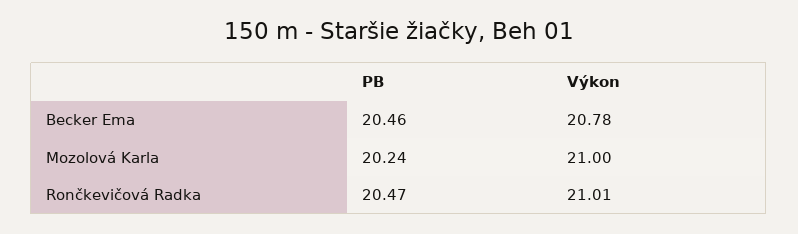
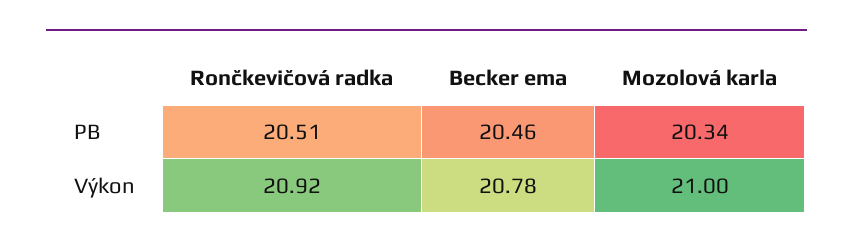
  {
    "PB": {
      "Becker Ema": 20.46,
-     "Mozolová Karla": 20.24,
+     "Mozolová Karla": 20.34,
-     "Rončkevičová Radka": 20.47
+     "Rončkevičová Radka": 20.51
    },
    "Výkon": {
      "Becker Ema": 20.78,
      "Mozolová Karla": 21,
-     "Rončkevičová Radka": 21.01
+     "Rončkevičová Radka": 20.92
    }
  }

